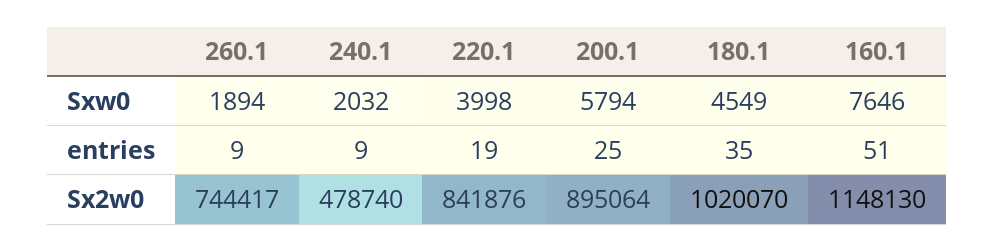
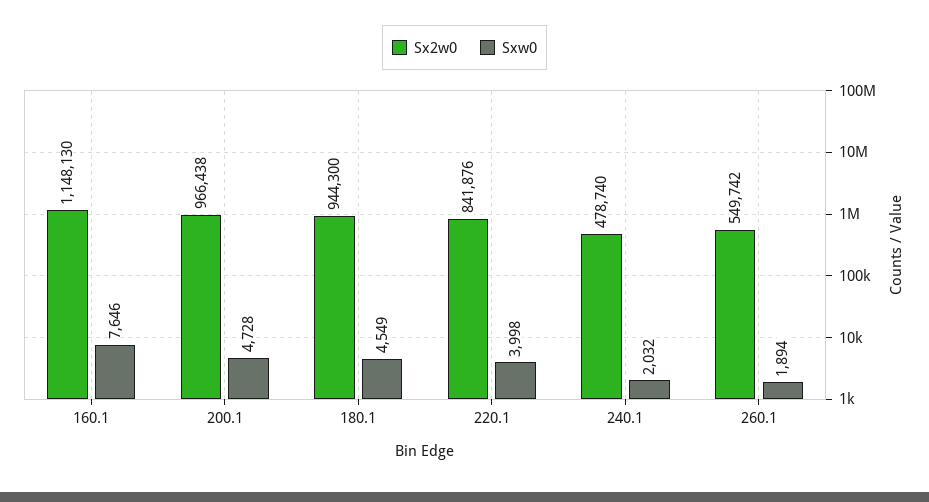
  {
    "Sxw0": {
      "260.1": 1894,
      "240.1": 2032,
      "220.1": 3998,
-     "200.1": 5794,
+     "200.1": 4728,
      "180.1": 4549,
      "160.1": 7646
    },
-   "entries": {
-     "260.1": 9,
-     "240.1": 9,
-     "220.1": 19,
-     "200.1": 25,
-     "180.1": 35,
-     "160.1": 51
-   },
    "Sx2w0": {
-     "260.1": 744417,
+     "260.1": 549742,
      "240.1": 478740,
      "220.1": 841876,
-     "200.1": 895064,
+     "200.1": 966438,
-     "180.1": 1020070,
+     "180.1": 944300,
      "160.1": 1148130
    }
  }

